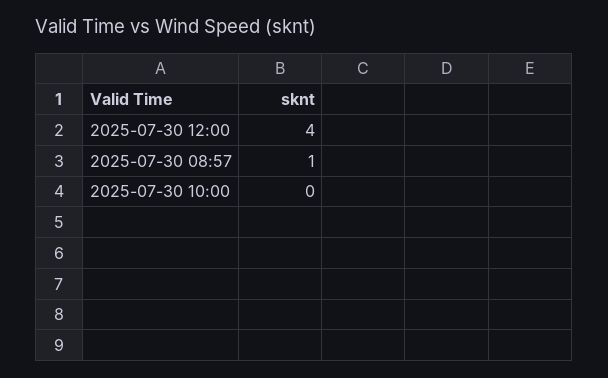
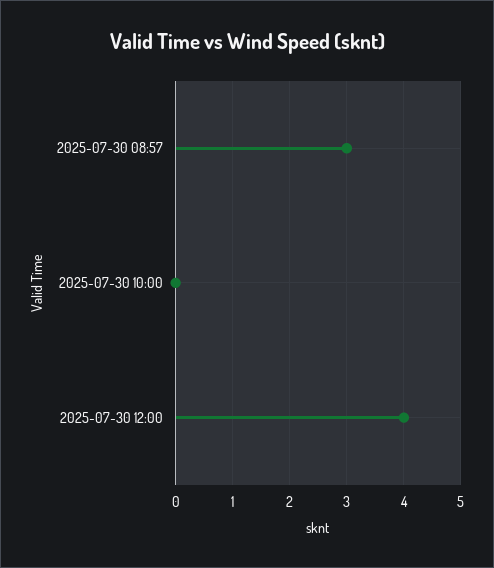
  {
    "2025-07-30 12:00": 4,
-   "2025-07-30 08:57": 1,
+   "2025-07-30 08:57": 3,
    "2025-07-30 10:00": 0
  }

